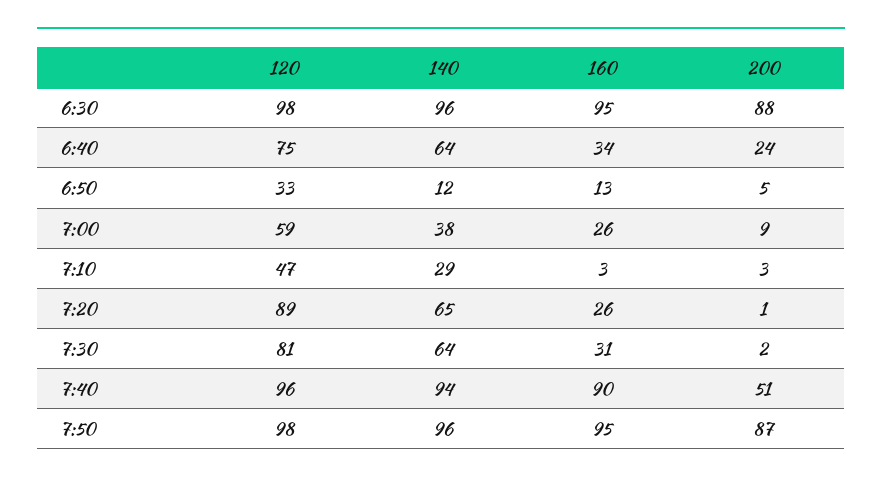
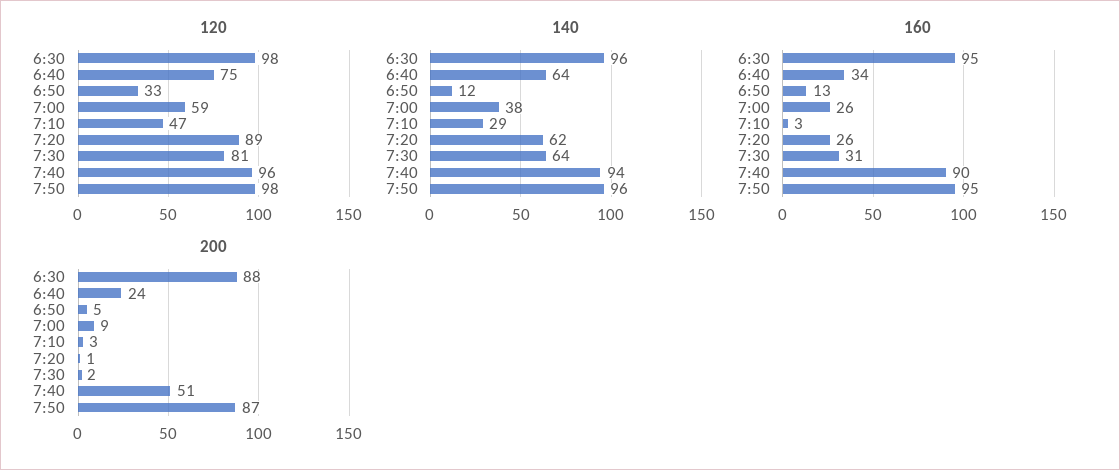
  {
    "120": {
      "6:30": 98,
      "6:40": 75,
      "6:50": 33,
      "7:00": 59,
      "7:10": 47,
      "7:20": 89,
      "7:30": 81,
      "7:40": 96,
      "7:50": 98
    },
    "140": {
      "6:30": 96,
      "6:40": 64,
      "6:50": 12,
      "7:00": 38,
      "7:10": 29,
-     "7:20": 65,
+     "7:20": 62,
      "7:30": 64,
      "7:40": 94,
      "7:50": 96
    },
    "160": {
      "6:30": 95,
      "6:40": 34,
      "6:50": 13,
      "7:00": 26,
      "7:10": 3,
      "7:20": 26,
      "7:30": 31,
      "7:40": 90,
      "7:50": 95
    },
    "200": {
      "6:30": 88,
      "6:40": 24,
      "6:50": 5,
      "7:00": 9,
      "7:10": 3,
      "7:20": 1,
      "7:30": 2,
      "7:40": 51,
      "7:50": 87
    }
  }

